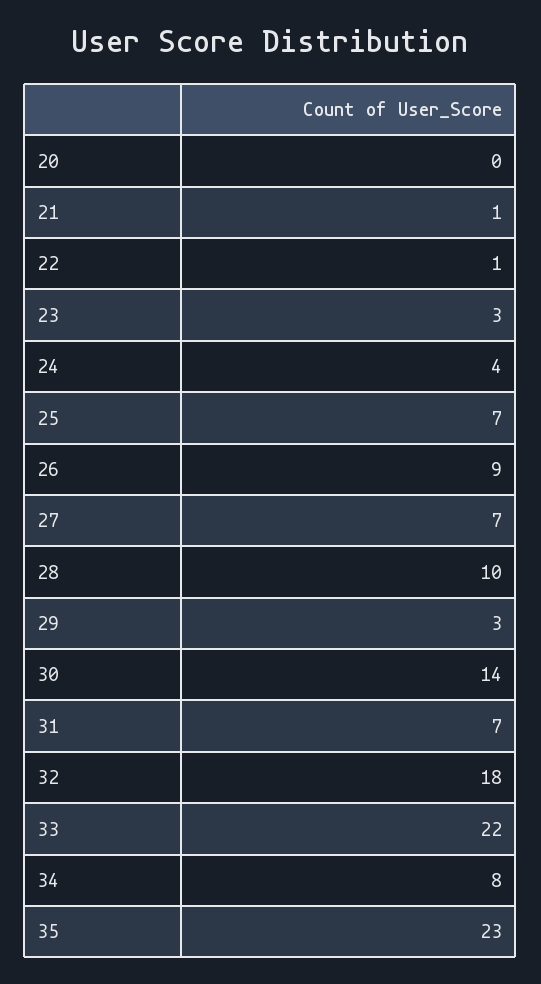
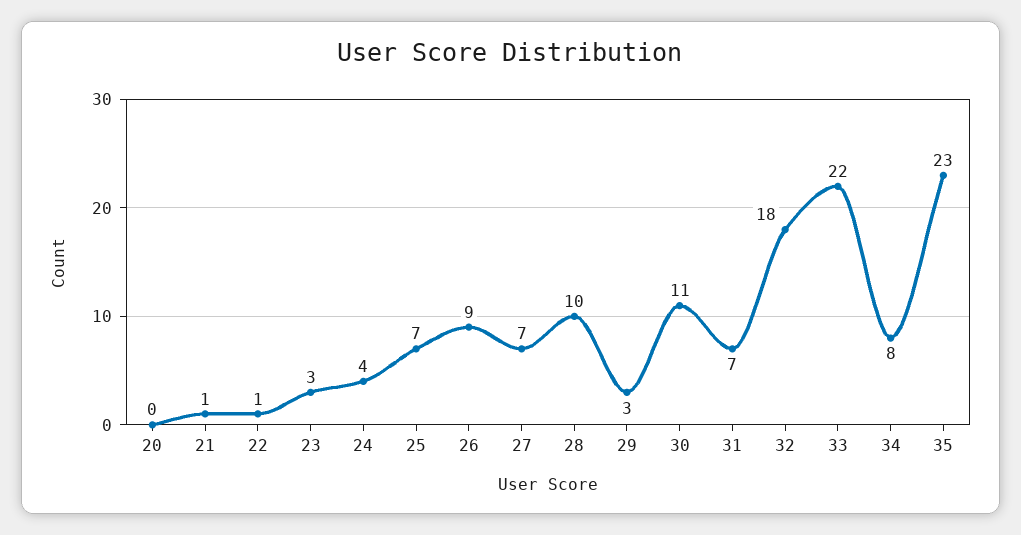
  {
    "20": 0,
    "21": 1,
    "22": 1,
    "23": 3,
    "24": 4,
    "25": 7,
    "26": 9,
    "27": 7,
    "28": 10,
    "29": 3,
-   "30": 14,
+   "30": 11,
    "31": 7,
    "32": 18,
    "33": 22,
    "34": 8,
    "35": 23
  }

